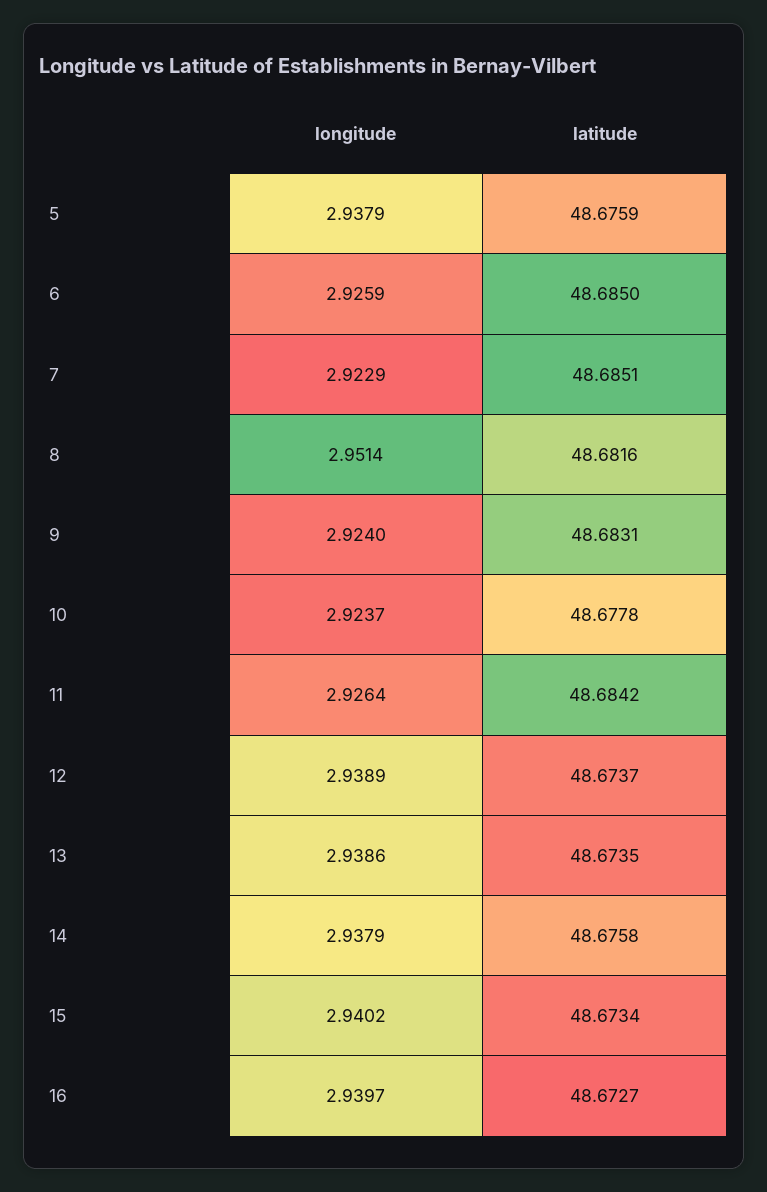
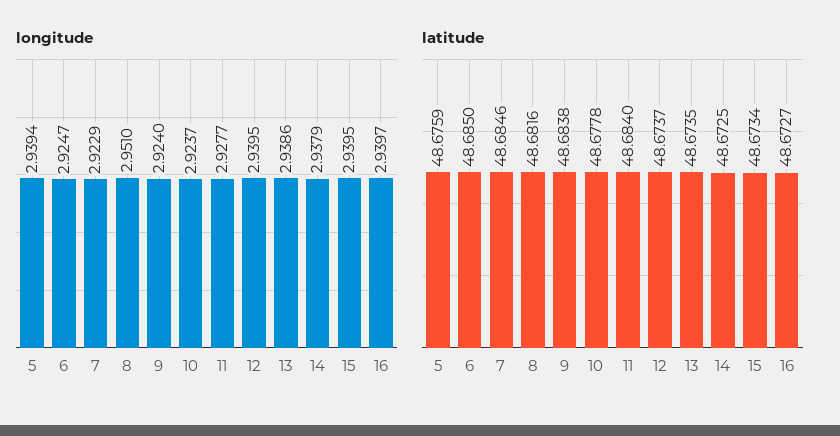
  {
    "longitude": {
-     "5": 2.9379,
+     "5": 2.9394,
-     "6": 2.9259,
+     "6": 2.9247,
      "7": 2.9229,
-     "8": 2.9514,
+     "8": 2.951,
      "9": 2.924,
      "10": 2.9237,
-     "11": 2.9264,
+     "11": 2.9277,
-     "12": 2.9389,
+     "12": 2.9395,
      "13": 2.9386,
      "14": 2.9379,
-     "15": 2.9402,
+     "15": 2.9395,
      "16": 2.9397
    },
    "latitude": {
      "5": 48.6759,
      "6": 48.685,
-     "7": 48.6851,
+     "7": 48.6846,
      "8": 48.6816,
-     "9": 48.6831,
+     "9": 48.6838,
      "10": 48.6778,
-     "11": 48.6842,
+     "11": 48.684,
      "12": 48.6737,
      "13": 48.6735,
-     "14": 48.6758,
+     "14": 48.6725,
      "15": 48.6734,
      "16": 48.6727
    }
  }

